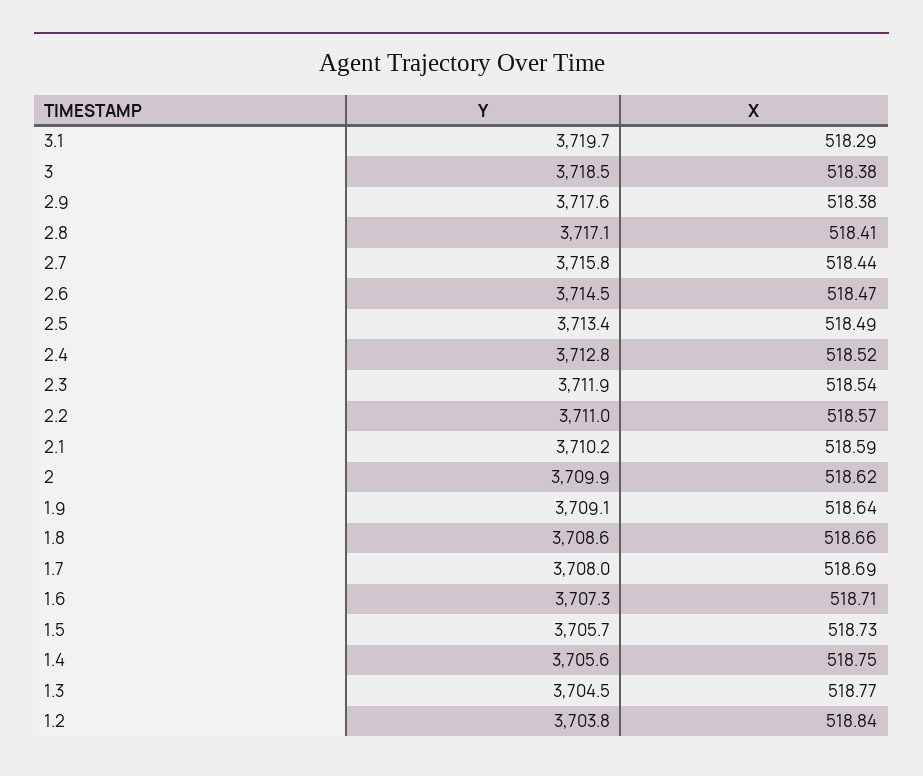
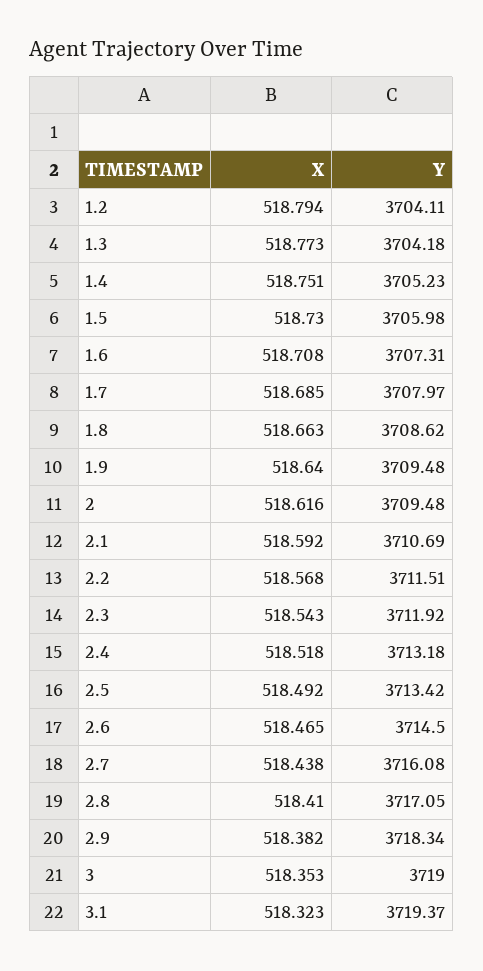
  {
    "Y": {
-     "3.1": 3719.7,
+     "3.1": 3719.37,
-     "3": 3718.5,
+     "3": 3719,
-     "2.9": 3717.6,
+     "2.9": 3718.34,
      "2.8": 3717.05,
-     "2.7": 3715.8,
+     "2.7": 3716.08,
      "2.6": 3714.5,
      "2.5": 3713.42,
-     "2.4": 3712.8,
+     "2.4": 3713.18,
      "2.3": 3711.92,
-     "2.2": 3711,
+     "2.2": 3711.51,
-     "2.1": 3710.2,
+     "2.1": 3710.69,
-     "2": 3709.9,
+     "2": 3709.48,
-     "1.9": 3709.1,
+     "1.9": 3709.48,
      "1.8": 3708.62,
      "1.7": 3707.97,
      "1.6": 3707.31,
-     "1.5": 3705.7,
+     "1.5": 3705.98,
-     "1.4": 3705.6,
+     "1.4": 3705.23,
-     "1.3": 3704.5,
+     "1.3": 3704.18,
-     "1.2": 3703.8
+     "1.2": 3704.11
    },
    "X": {
-     "3.1": 518.29,
+     "3.1": 518.323,
-     "3": 518.38,
+     "3": 518.353,
      "2.9": 518.382,
      "2.8": 518.41,
      "2.7": 518.438,
      "2.6": 518.465,
      "2.5": 518.492,
      "2.4": 518.518,
      "2.3": 518.543,
      "2.2": 518.568,
      "2.1": 518.592,
      "2": 518.616,
      "1.9": 518.64,
      "1.8": 518.663,
      "1.7": 518.685,
      "1.6": 518.708,
      "1.5": 518.73,
      "1.4": 518.751,
      "1.3": 518.773,
-     "1.2": 518.84
+     "1.2": 518.794
    }
  }

